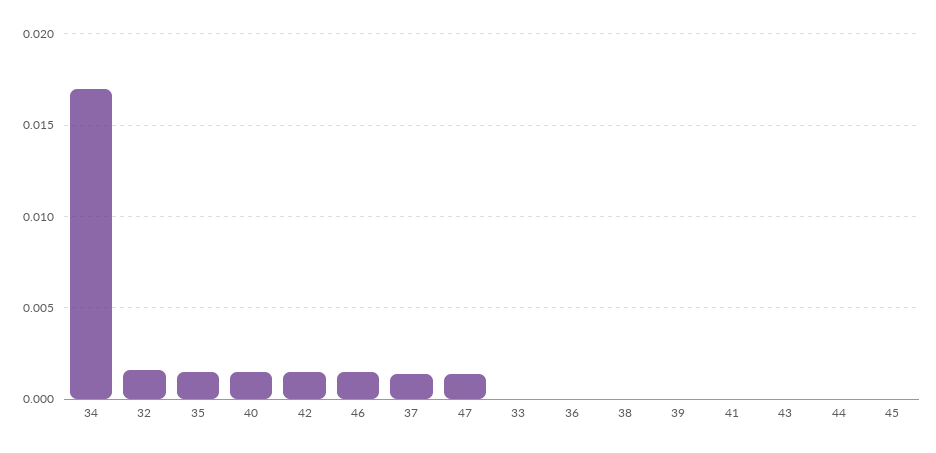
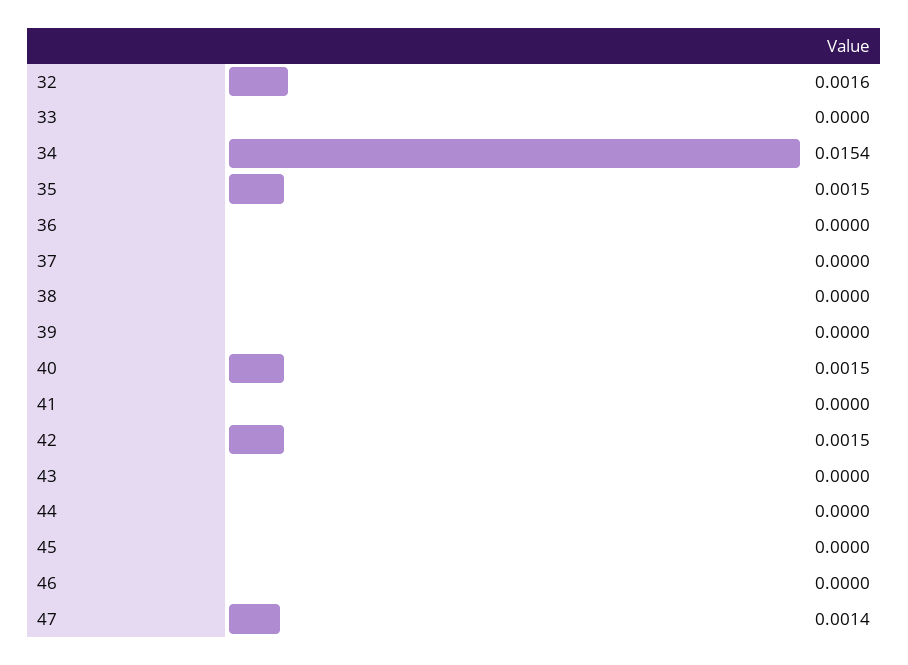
  {
-   "34": 0.017,
+   "34": 0.0154,
    "32": 0.0016,
    "35": 0.0015,
    "40": 0.0015,
    "42": 0.0015,
-   "46": 0.0015,
+   "46": 0,
-   "37": 0.0015,
+   "37": 0,
    "47": 0.0014,
    "33": 0,
    "36": 0,
    "38": 0,
    "39": 0,
    "41": 0,
    "43": 0,
    "44": 0,
    "45": 0
  }

